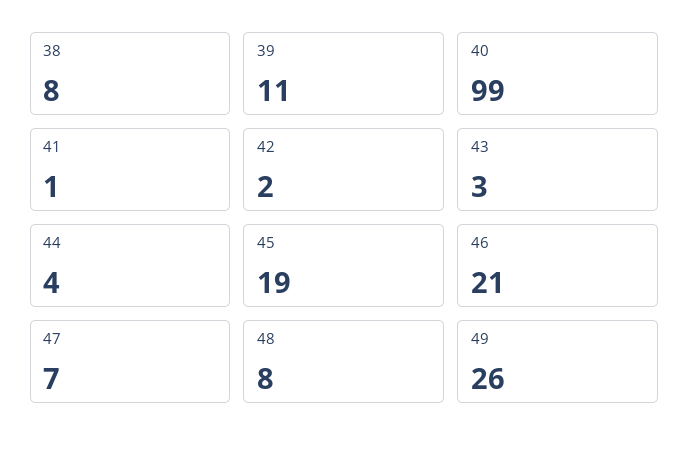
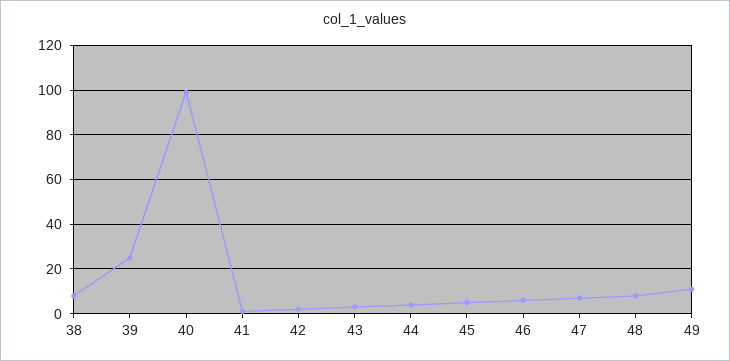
  {
    "38": 8,
-   "39": 11,
+   "39": 25,
    "40": 99,
    "41": 1,
    "42": 2,
    "43": 3,
    "44": 4,
-   "45": 19,
+   "45": 5,
-   "46": 21,
+   "46": 5,
    "47": 7,
    "48": 8,
-   "49": 26
+   "49": 10
  }

